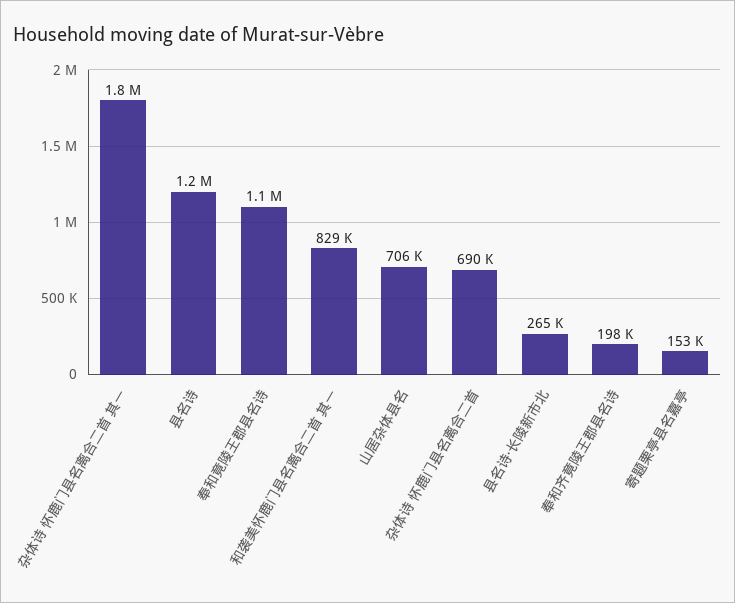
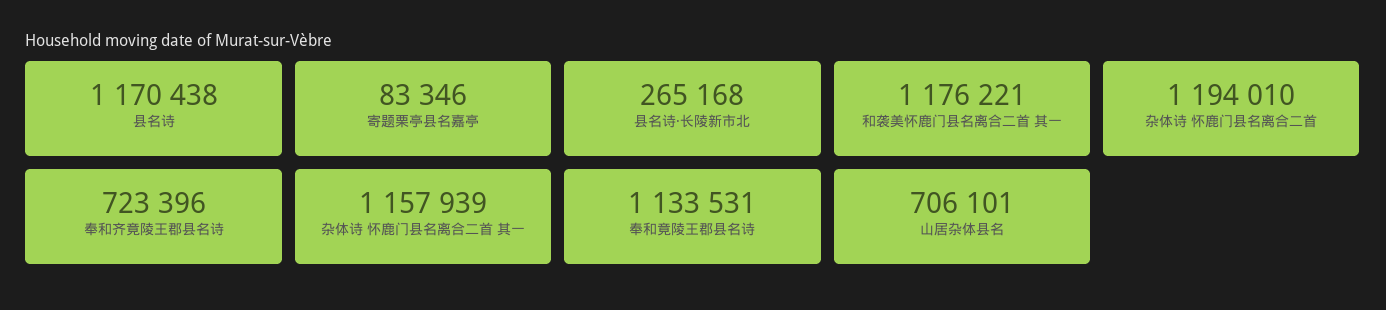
  {
-   "杂体诗 怀鹿门县名离合二首 其一": 1800000,
+   "杂体诗 怀鹿门县名离合二首 其一": 1157939,
    "县名诗": 1170438,
    "奉和竟陵王郡县名诗": 1133531,
-   "和袭美怀鹿门县名离合二首 其一": 829000,
+   "和袭美怀鹿门县名离合二首 其一": 1176221,
    "山居杂体县名": 706101,
-   "杂体诗 怀鹿门县名离合二首": 690000,
+   "杂体诗 怀鹿门县名离合二首": 1194010,
    "县名诗·长陵新市北": 265168,
-   "奉和齐竟陵王郡县名诗": 198000,
+   "奉和齐竟陵王郡县名诗": 723396,
-   "寄题栗亭县名嘉亭": 153000
+   "寄题栗亭县名嘉亭": 83346
  }

